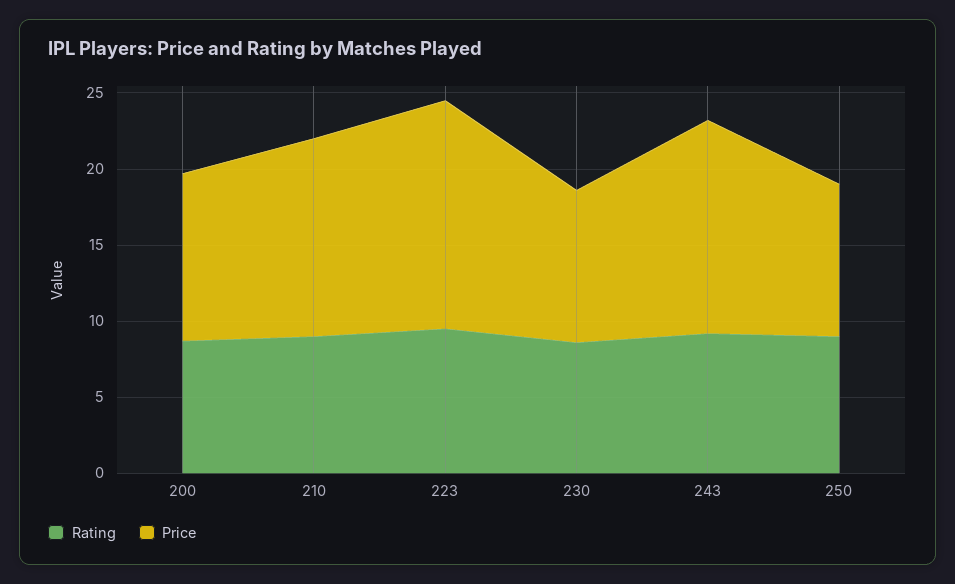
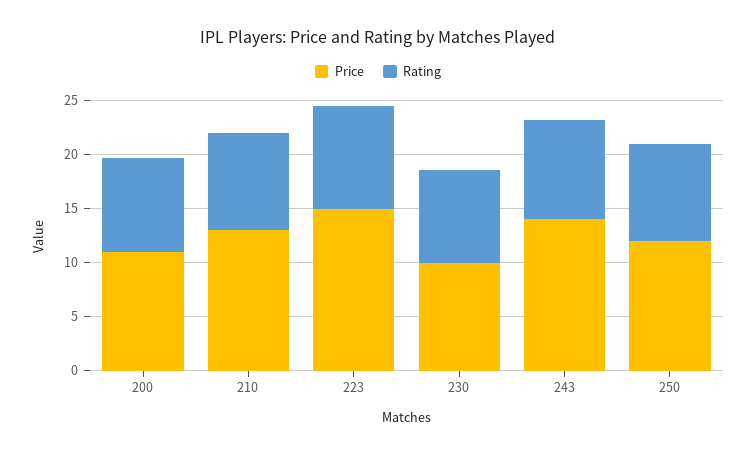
  {
    "Rating": {
      "200": 9,
      "210": 9,
      "223": 10,
      "230": 9,
      "243": 9,
      "250": 9
    },
    "Price": {
      "200": 11,
      "210": 13,
      "223": 15,
      "230": 10,
      "243": 14,
-     "250": 10
+     "250": 12
    }
  }

